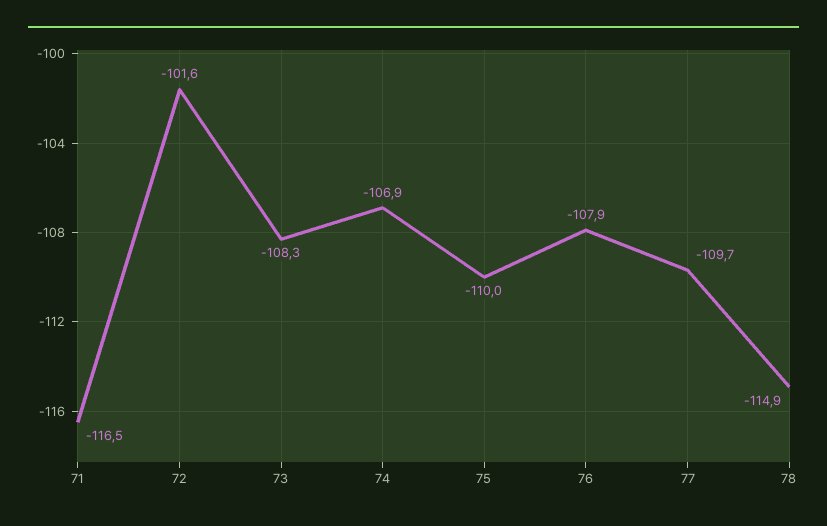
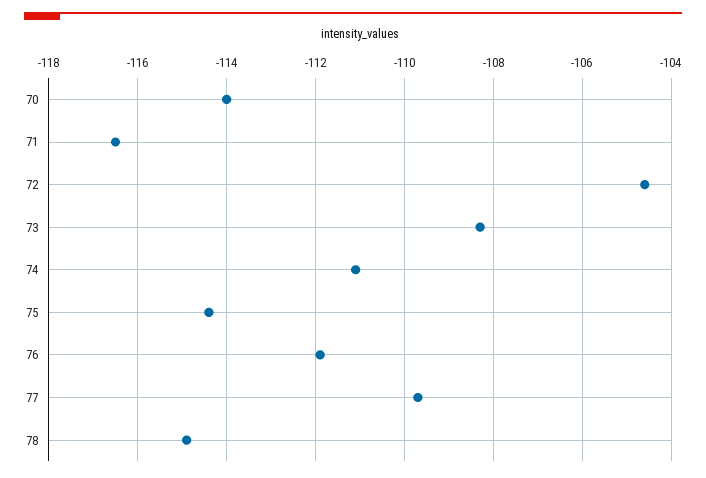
  {
    "71": -116.5,
-   "72": -101.6,
+   "72": -104.5,
    "73": -108.3,
-   "74": -106.9,
+   "74": -111,
-   "75": -110,
+   "75": -114.5,
-   "76": -107.9,
+   "76": -112,
    "77": -109.7,
-   "78": -114.9
+   "78": -114.9,
+   "70": -114
  }

